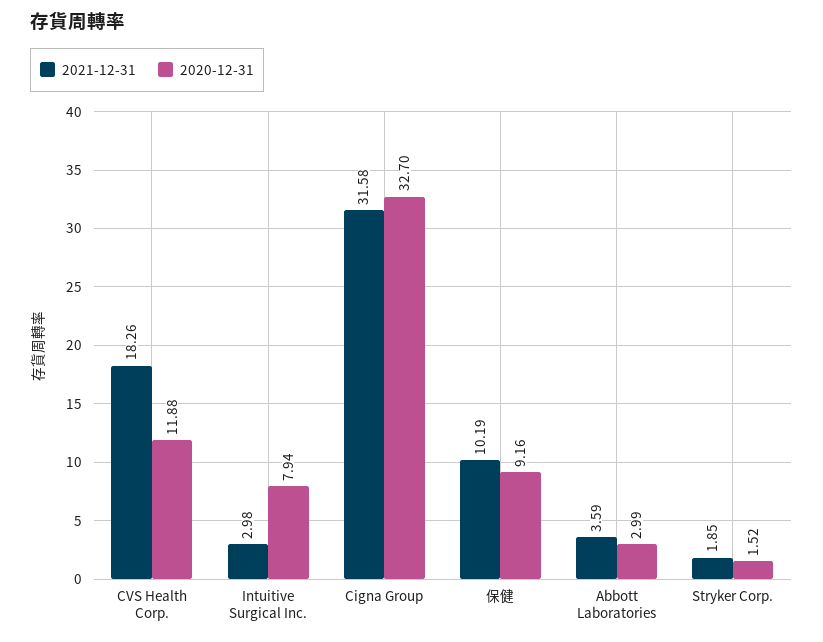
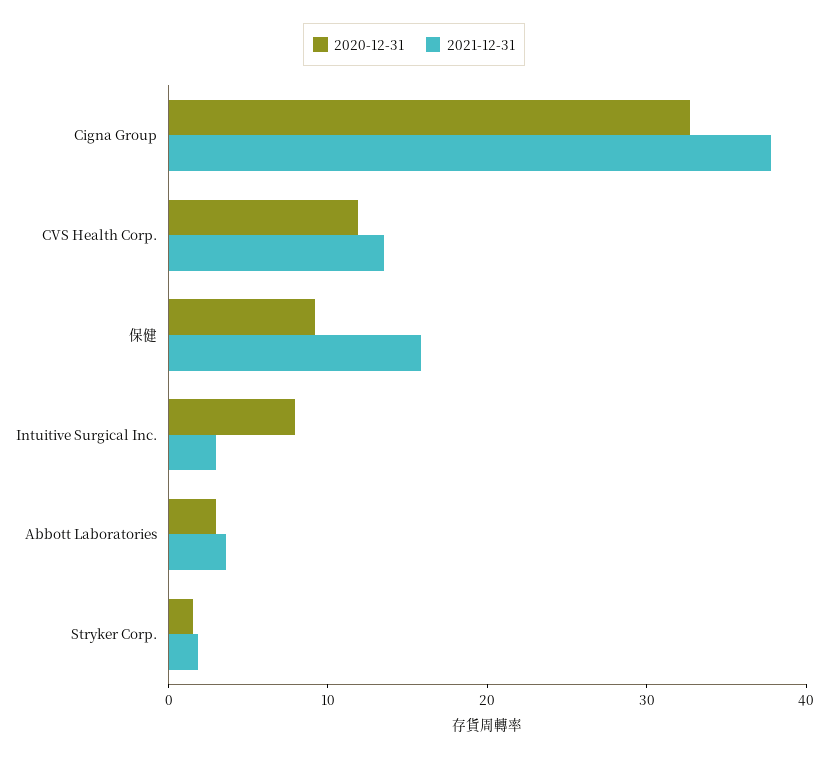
  {
    "2021-12-31": {
-     "CVS Health Corp.": 18.26,
+     "CVS Health Corp.": 14,
      "Intuitive Surgical Inc.": 2.98,
-     "Cigna Group": 31.58,
+     "Cigna Group": 38,
-     "保健": 10.19,
+     "保健": 16,
      "Abbott Laboratories": 3.59,
      "Stryker Corp.": 1.85
    },
    "2020-12-31": {
      "CVS Health Corp.": 11.88,
      "Intuitive Surgical Inc.": 7.94,
      "Cigna Group": 32.7,
      "保健": 9.16,
      "Abbott Laboratories": 2.99,
      "Stryker Corp.": 1.52
    }
  }

